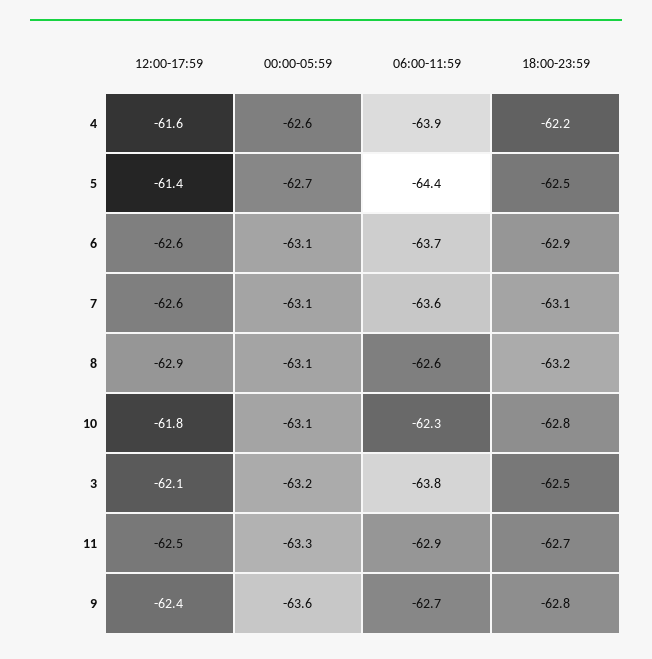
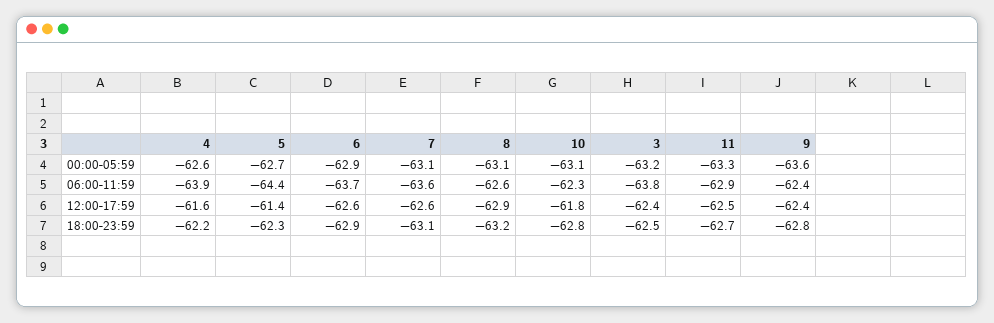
  {
    "12:00-17:59": {
      "4": -61.6,
      "5": -61.4,
      "6": -62.6,
      "7": -62.6,
      "8": -62.9,
      "10": -61.8,
-     "3": -62.1,
+     "3": -62.4,
      "11": -62.5,
      "9": -62.4
    },
    "00:00-05:59": {
      "4": -62.6,
      "5": -62.7,
-     "6": -63.1,
+     "6": -62.9,
      "7": -63.1,
      "8": -63.1,
      "10": -63.1,
      "3": -63.2,
      "11": -63.3,
      "9": -63.6
    },
    "06:00-11:59": {
      "4": -63.9,
      "5": -64.4,
      "6": -63.7,
      "7": -63.6,
      "8": -62.6,
      "10": -62.3,
      "3": -63.8,
      "11": -62.9,
-     "9": -62.7
+     "9": -62.4
    },
    "18:00-23:59": {
      "4": -62.2,
-     "5": -62.5,
+     "5": -62.3,
      "6": -62.9,
      "7": -63.1,
      "8": -63.2,
      "10": -62.8,
      "3": -62.5,
      "11": -62.7,
      "9": -62.8
    }
  }

